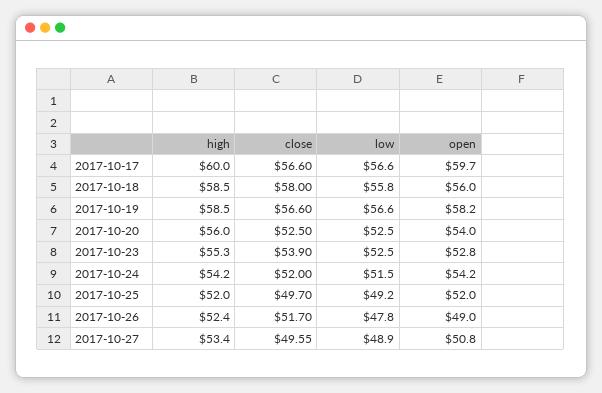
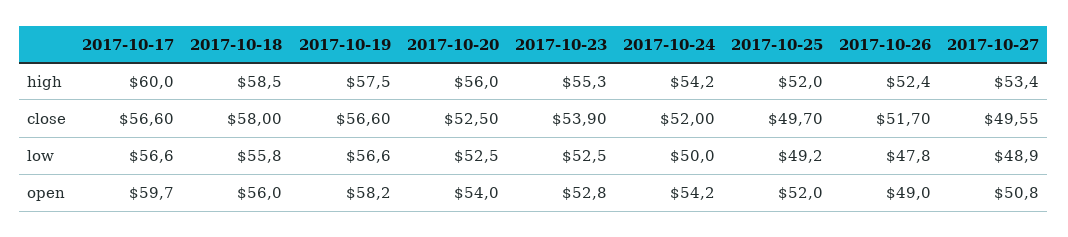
  {
    "high": {
      "2017-10-17": 60,
      "2017-10-18": 58.5,
-     "2017-10-19": 58.5,
+     "2017-10-19": 57.5,
      "2017-10-20": 56,
      "2017-10-23": 55.3,
      "2017-10-24": 54.2,
      "2017-10-25": 52,
      "2017-10-26": 52.4,
      "2017-10-27": 53.4
    },
    "close": {
      "2017-10-17": 56.6,
      "2017-10-18": 58,
      "2017-10-19": 56.6,
      "2017-10-20": 52.5,
      "2017-10-23": 53.9,
      "2017-10-24": 52,
      "2017-10-25": 49.7,
      "2017-10-26": 51.7,
      "2017-10-27": 49.55
    },
    "low": {
      "2017-10-17": 56.6,
      "2017-10-18": 55.8,
      "2017-10-19": 56.6,
      "2017-10-20": 52.5,
      "2017-10-23": 52.5,
-     "2017-10-24": 51.5,
+     "2017-10-24": 50,
      "2017-10-25": 49.2,
      "2017-10-26": 47.8,
      "2017-10-27": 48.9
    },
    "open": {
      "2017-10-17": 59.7,
      "2017-10-18": 56,
      "2017-10-19": 58.2,
      "2017-10-20": 54,
      "2017-10-23": 52.8,
      "2017-10-24": 54.2,
      "2017-10-25": 52,
      "2017-10-26": 49,
      "2017-10-27": 50.8
    }
  }

